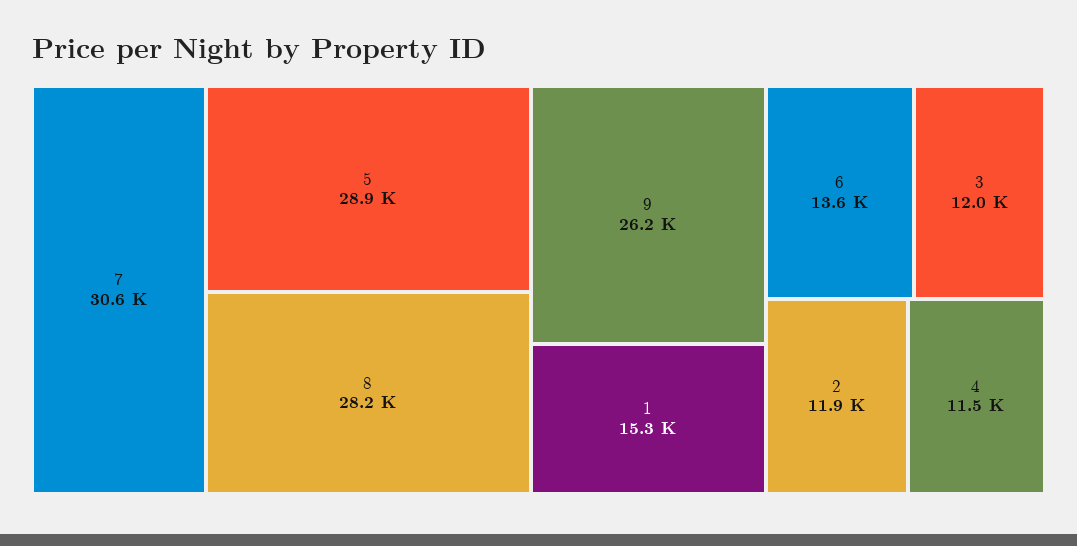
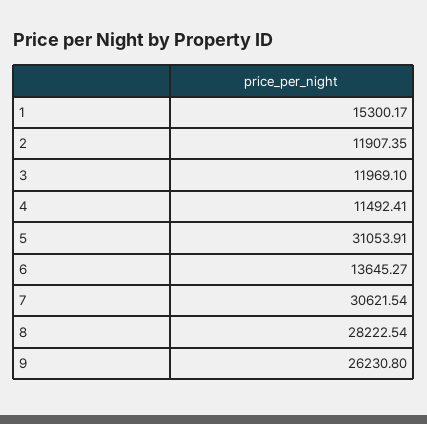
  {
    "7": 30621.54,
-   "5": 28900,
+   "5": 31053.91,
    "8": 28222.54,
    "9": 26230.8,
    "1": 15300.17,
    "6": 13645.27,
    "3": 11969.1,
    "2": 11907.35,
    "4": 11492.41
  }

